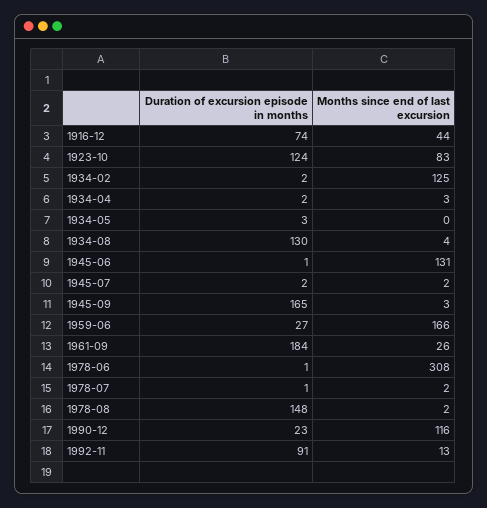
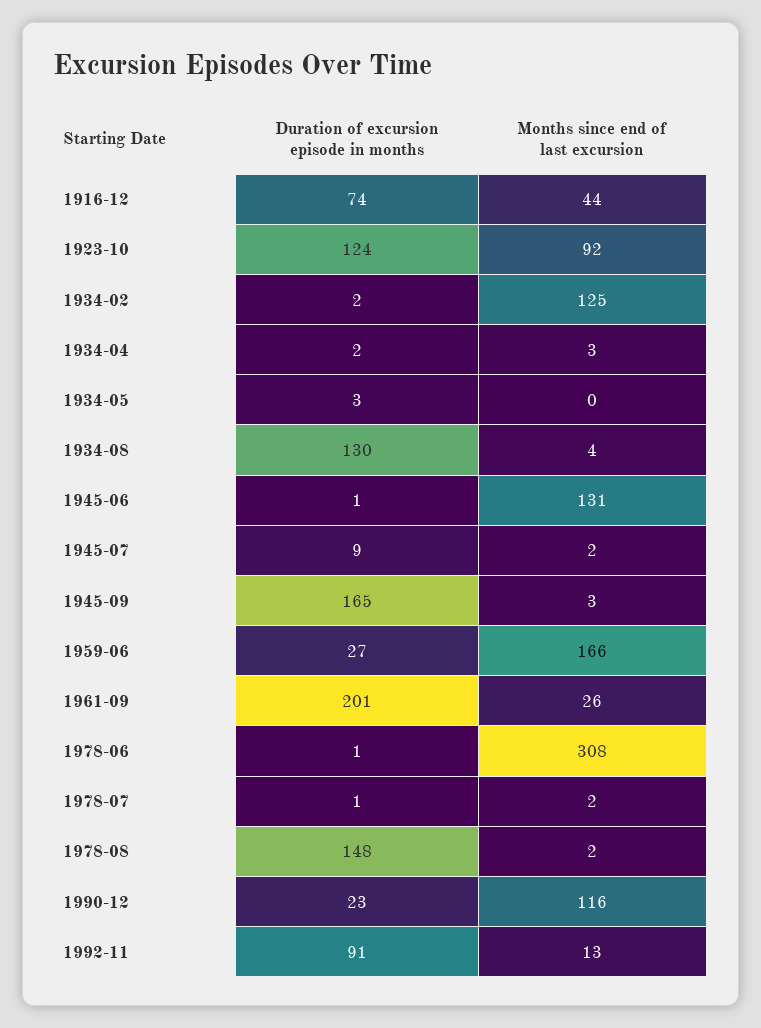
  {
    "Duration of excursion episode in months": {
      "1916-12": 74,
      "1923-10": 124,
      "1934-02": 2,
      "1934-04": 2,
      "1934-05": 3,
      "1934-08": 130,
      "1945-06": 1,
-     "1945-07": 2,
+     "1945-07": 9,
      "1945-09": 165,
      "1959-06": 27,
-     "1961-09": 184,
+     "1961-09": 201,
      "1978-06": 1,
      "1978-07": 1,
      "1978-08": 148,
      "1990-12": 23,
      "1992-11": 91
    },
    "Months since end of last excursion": {
      "1916-12": 44,
-     "1923-10": 83,
+     "1923-10": 92,
      "1934-02": 125,
      "1934-04": 3,
      "1934-05": 0,
      "1934-08": 4,
      "1945-06": 131,
      "1945-07": 2,
      "1945-09": 3,
      "1959-06": 166,
      "1961-09": 26,
      "1978-06": 308,
      "1978-07": 2,
      "1978-08": 2,
      "1990-12": 116,
      "1992-11": 13
    }
  }

